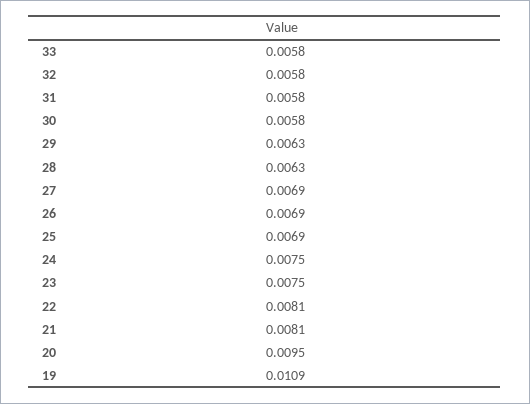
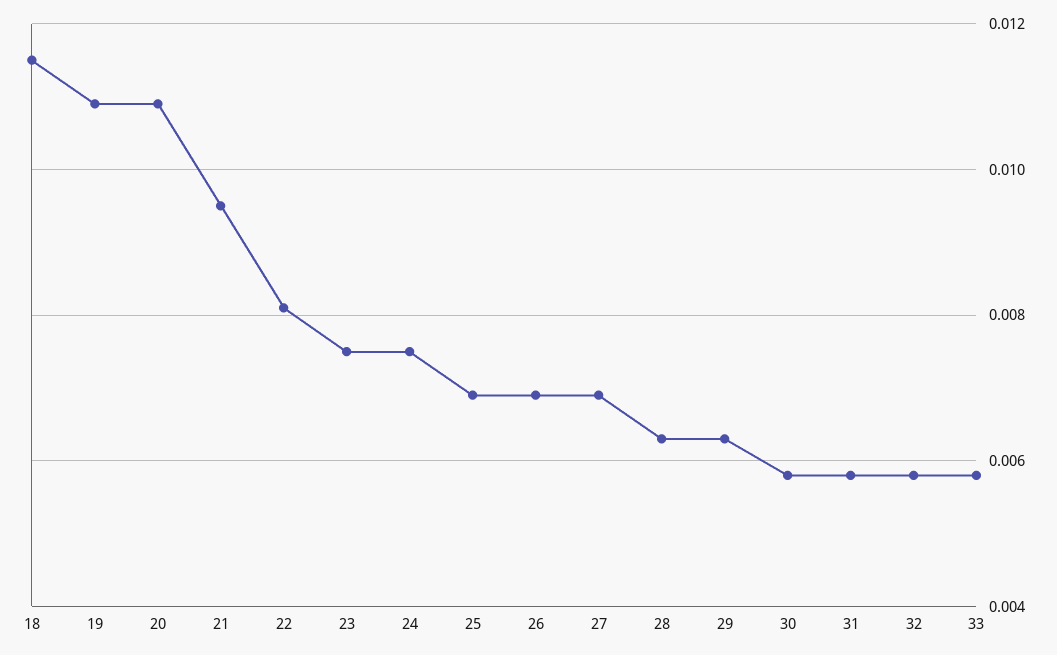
  {
    "33": 0.0058,
    "32": 0.0058,
    "31": 0.0058,
    "30": 0.0058,
    "29": 0.0063,
    "28": 0.0063,
    "27": 0.0069,
    "26": 0.0069,
    "25": 0.0069,
    "24": 0.0075,
    "23": 0.0075,
    "22": 0.0081,
-   "21": 0.0081,
+   "21": 0.0095,
-   "20": 0.0095,
+   "20": 0.011,
-   "19": 0.0109
+   "19": 0.0109,
+   "18": 0.0115
  }

